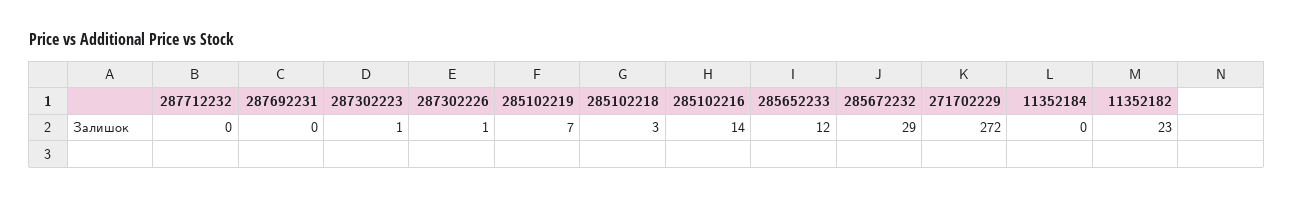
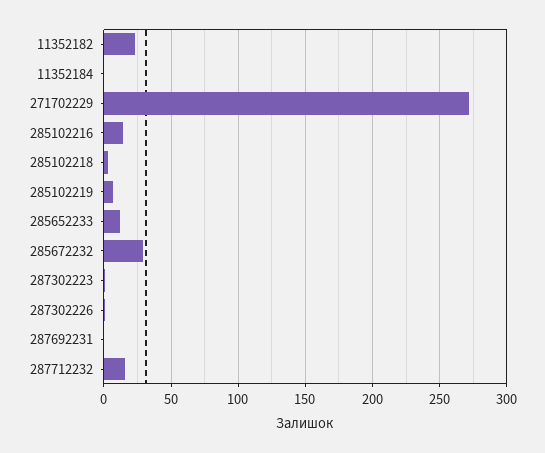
  {
-   "287712232": 0,
+   "287712232": 15,
    "287692231": 0,
    "287302223": 1,
    "287302226": 1,
    "285102219": 7,
    "285102218": 3,
    "285102216": 14,
    "285652233": 12,
    "285672232": 29,
    "271702229": 272,
    "11352184": 0,
    "11352182": 23
  }

